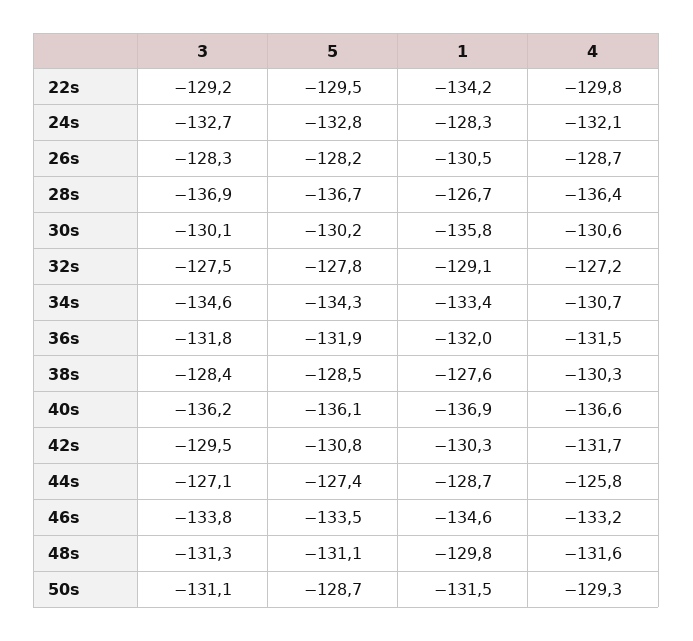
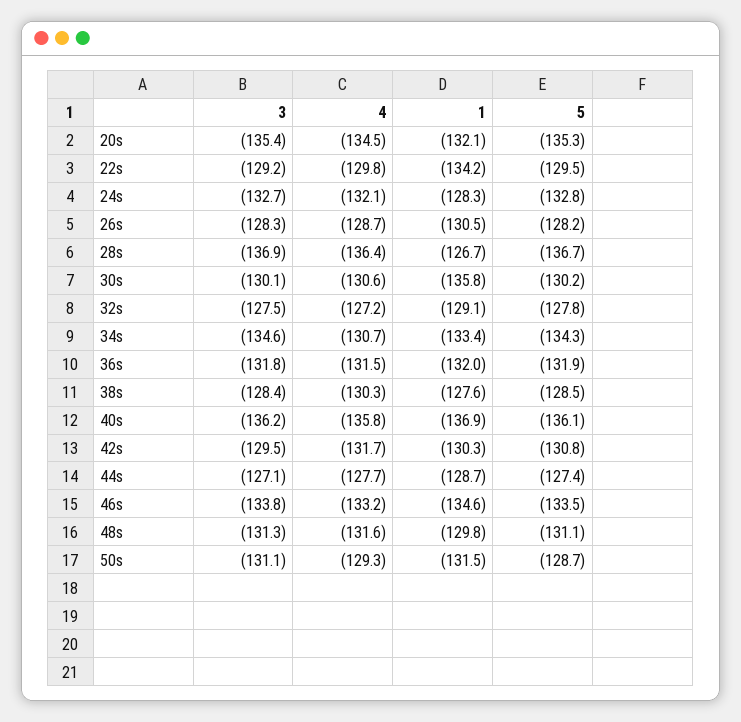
  {
    "3": {
      "22s": -129.2,
      "24s": -132.7,
      "26s": -128.3,
      "28s": -136.9,
      "30s": -130.1,
      "32s": -127.5,
      "34s": -134.6,
      "36s": -131.8,
      "38s": -128.4,
      "40s": -136.2,
      "42s": -129.5,
      "44s": -127.1,
      "46s": -133.8,
      "48s": -131.3,
-     "50s": -131.1
+     "50s": -131.1,
+     "20s": -135.4
    },
    "5": {
      "22s": -129.5,
      "24s": -132.8,
      "26s": -128.2,
      "28s": -136.7,
      "30s": -130.2,
      "32s": -127.8,
      "34s": -134.3,
      "36s": -131.9,
      "38s": -128.5,
      "40s": -136.1,
      "42s": -130.8,
      "44s": -127.4,
      "46s": -133.5,
      "48s": -131.1,
-     "50s": -128.7
+     "50s": -128.7,
+     "20s": -135.3
    },
    "1": {
      "22s": -134.2,
      "24s": -128.3,
      "26s": -130.5,
      "28s": -126.7,
      "30s": -135.8,
      "32s": -129.1,
      "34s": -133.4,
      "36s": -132,
      "38s": -127.6,
      "40s": -136.9,
      "42s": -130.3,
      "44s": -128.7,
      "46s": -134.6,
      "48s": -129.8,
-     "50s": -131.5
+     "50s": -131.5,
+     "20s": -132.1
    },
    "4": {
      "22s": -129.8,
      "24s": -132.1,
      "26s": -128.7,
      "28s": -136.4,
      "30s": -130.6,
      "32s": -127.2,
      "34s": -130.7,
      "36s": -131.5,
      "38s": -130.3,
-     "40s": -136.6,
+     "40s": -135.8,
      "42s": -131.7,
-     "44s": -125.8,
+     "44s": -127.7,
      "46s": -133.2,
      "48s": -131.6,
-     "50s": -129.3
+     "50s": -129.3,
+     "20s": -134.5
    }
  }

